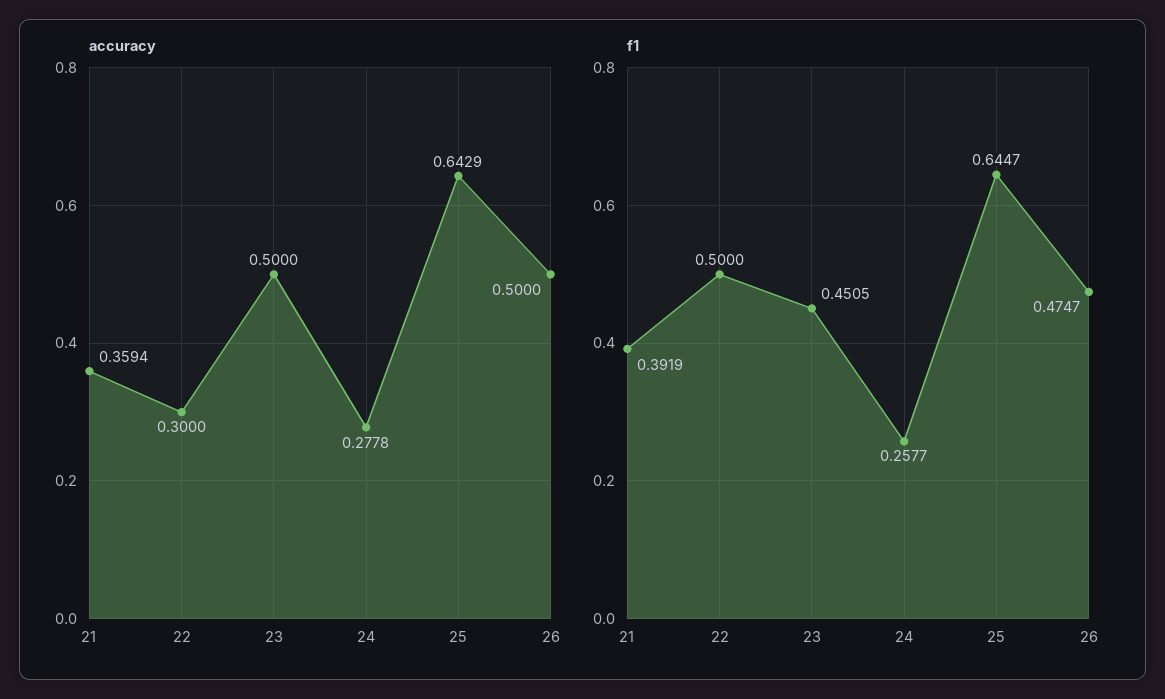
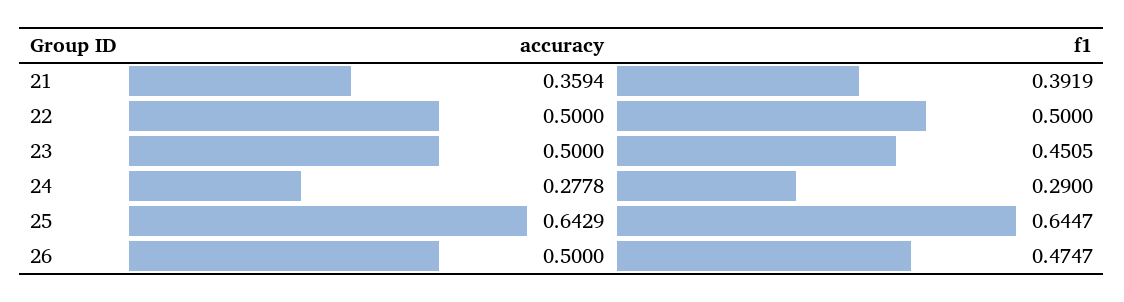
  {
    "accuracy": {
      "21": 0.3594,
-     "22": 0.3,
+     "22": 0.5,
      "23": 0.5,
      "24": 0.2778,
      "25": 0.6429,
      "26": 0.5
    },
    "f1": {
      "21": 0.3919,
      "22": 0.5,
      "23": 0.4505,
-     "24": 0.2577,
+     "24": 0.29,
      "25": 0.6447,
      "26": 0.4747
    }
  }

